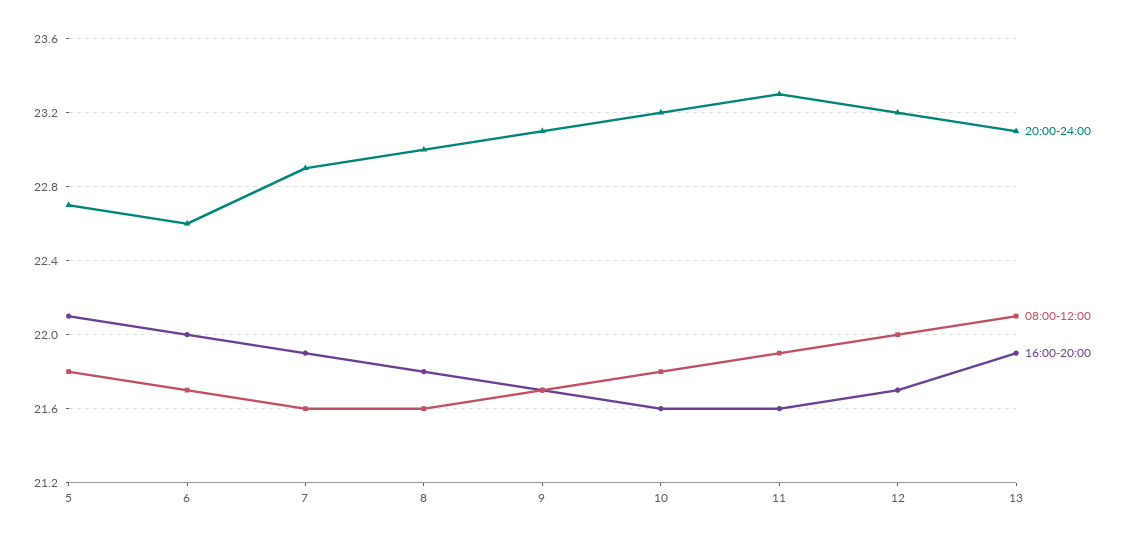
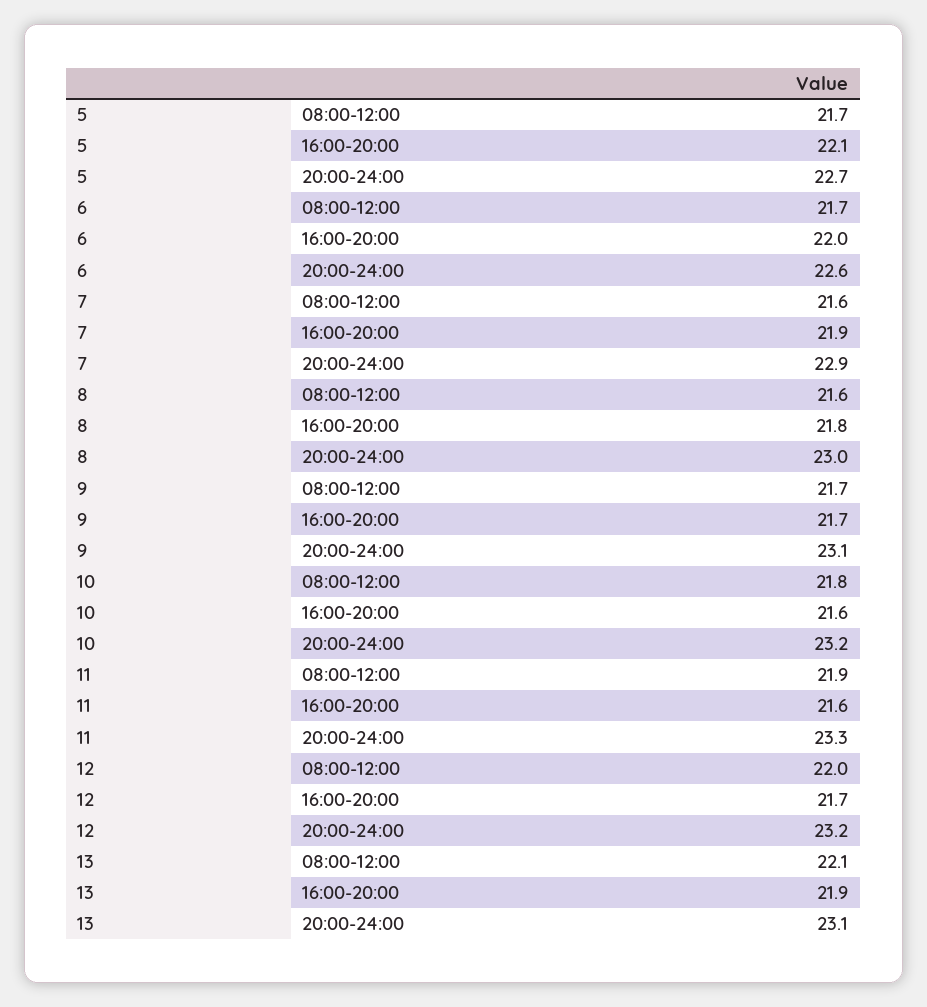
  {
    "20:00-24:00": {
      "5": 22.7,
      "6": 22.6,
      "7": 22.9,
      "8": 23,
      "9": 23.1,
      "10": 23.2,
      "11": 23.3,
      "12": 23.2,
      "13": 23.1
    },
    "08:00-12:00": {
-     "5": 21.8,
+     "5": 21.7,
      "6": 21.7,
      "7": 21.6,
      "8": 21.6,
      "9": 21.7,
      "10": 21.8,
      "11": 21.9,
      "12": 22,
      "13": 22.1
    },
    "16:00-20:00": {
      "5": 22.1,
      "6": 22,
      "7": 21.9,
      "8": 21.8,
      "9": 21.7,
      "10": 21.6,
      "11": 21.6,
      "12": 21.7,
      "13": 21.9
    }
  }

